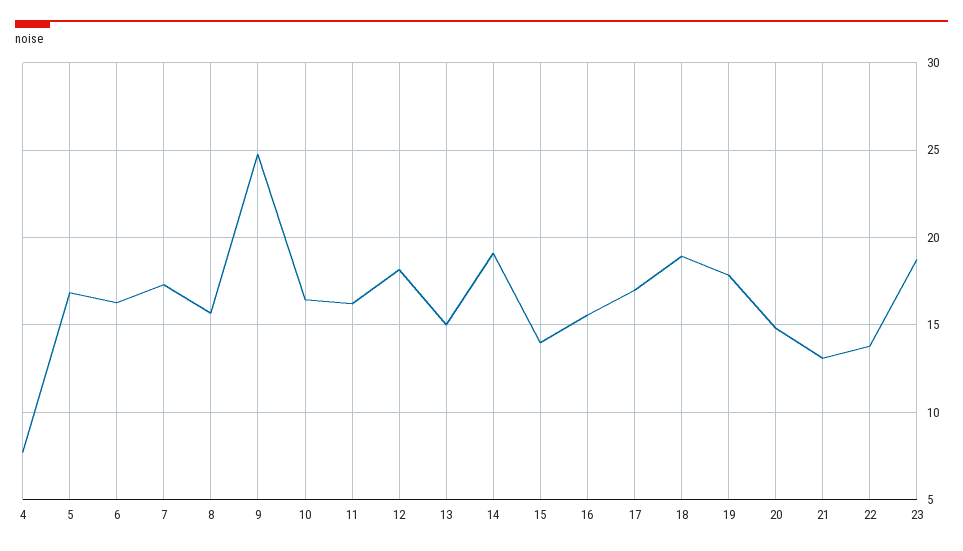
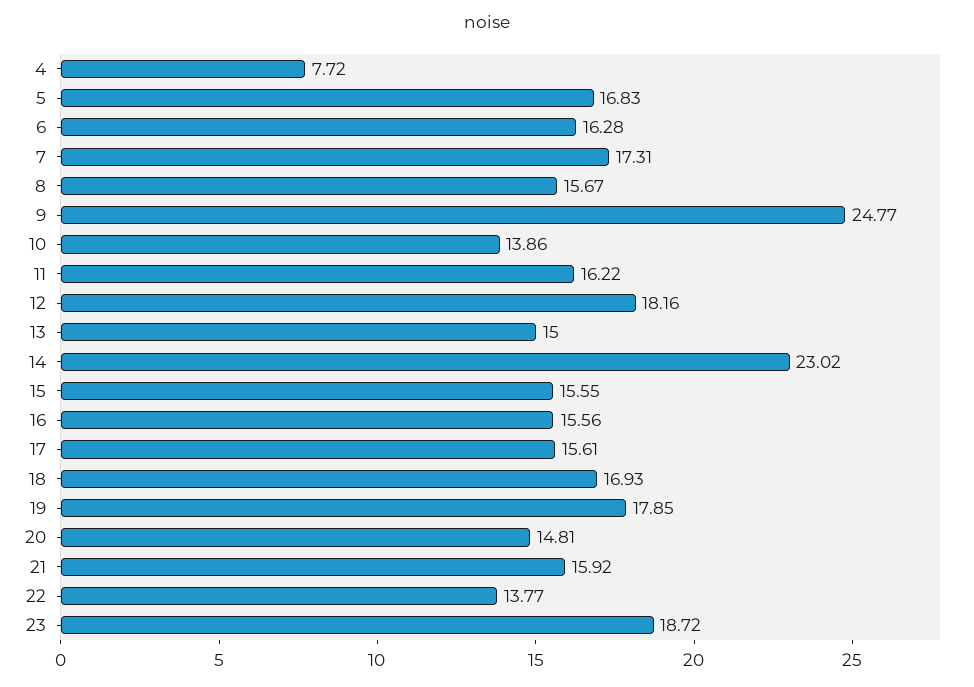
  {
    "4": 7.72,
    "5": 16.83,
    "6": 16.28,
    "7": 17.31,
    "8": 15.67,
    "9": 24.77,
-   "10": 16.5,
+   "10": 13.86,
    "11": 16.22,
    "12": 18.16,
    "13": 15,
-   "14": 19,
+   "14": 23.02,
-   "15": 14,
+   "15": 15.55,
    "16": 15.56,
-   "17": 17,
+   "17": 15.61,
-   "18": 19,
+   "18": 16.93,
    "19": 17.85,
    "20": 14.81,
-   "21": 13,
+   "21": 15.92,
    "22": 13.77,
    "23": 18.72
  }

